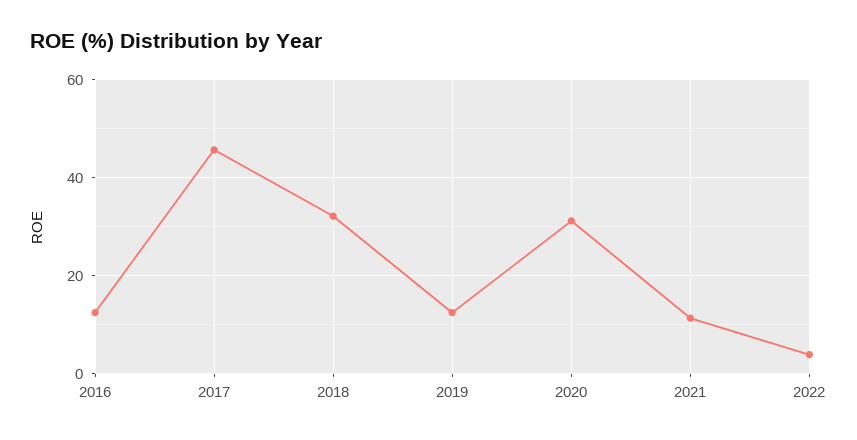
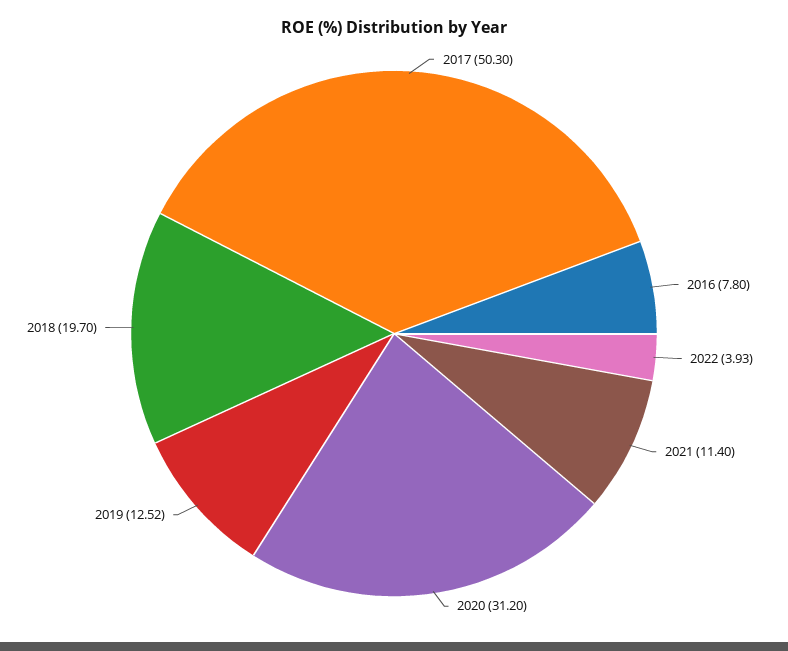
  {
-   "2016": 12,
+   "2016": 7.8,
-   "2017": 46,
+   "2017": 50.3,
-   "2018": 32,
+   "2018": 19.7,
    "2019": 12.52,
    "2020": 31.2,
    "2021": 11.4,
    "2022": 3.93
  }

